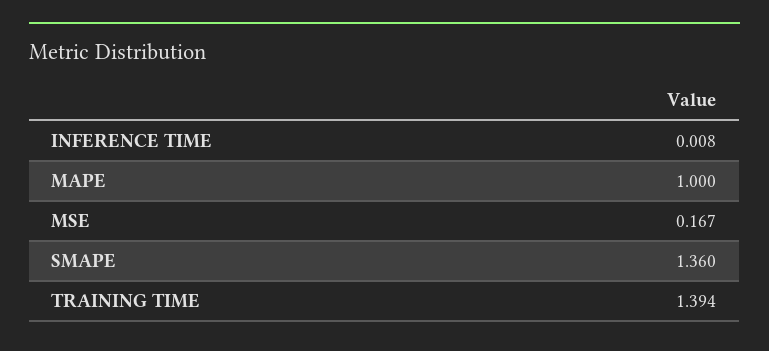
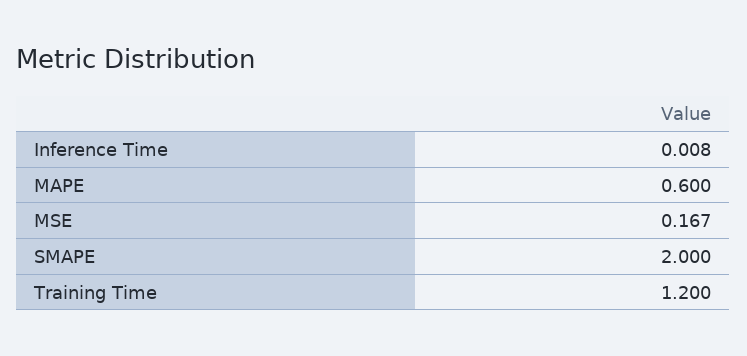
  {
    "INFERENCE TIME": 0.008,
-   "MAPE": 1,
+   "MAPE": 0.6,
    "MSE": 0.167,
-   "SMAPE": 1.36,
+   "SMAPE": 2,
-   "TRAINING TIME": 1.394
+   "TRAINING TIME": 1.2
  }

